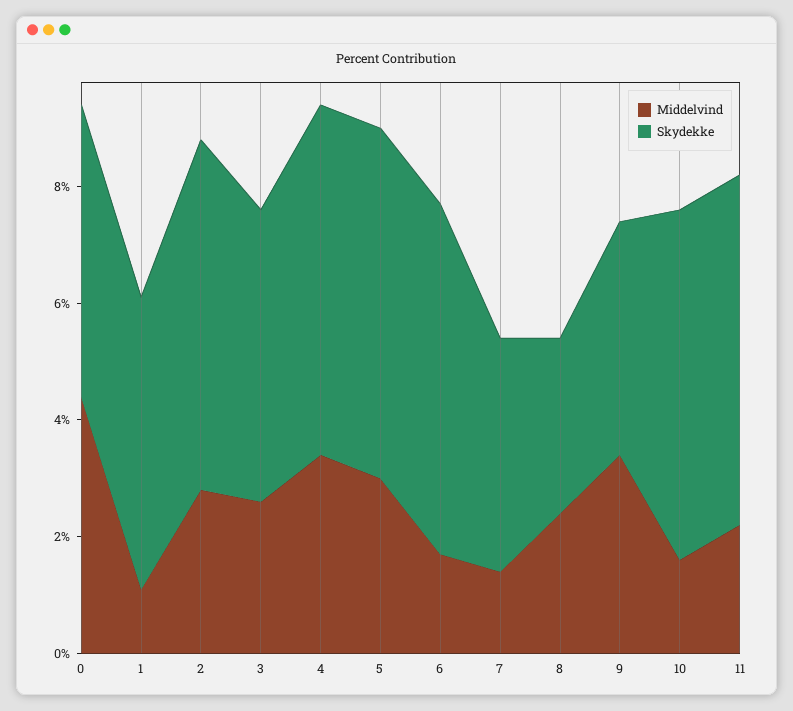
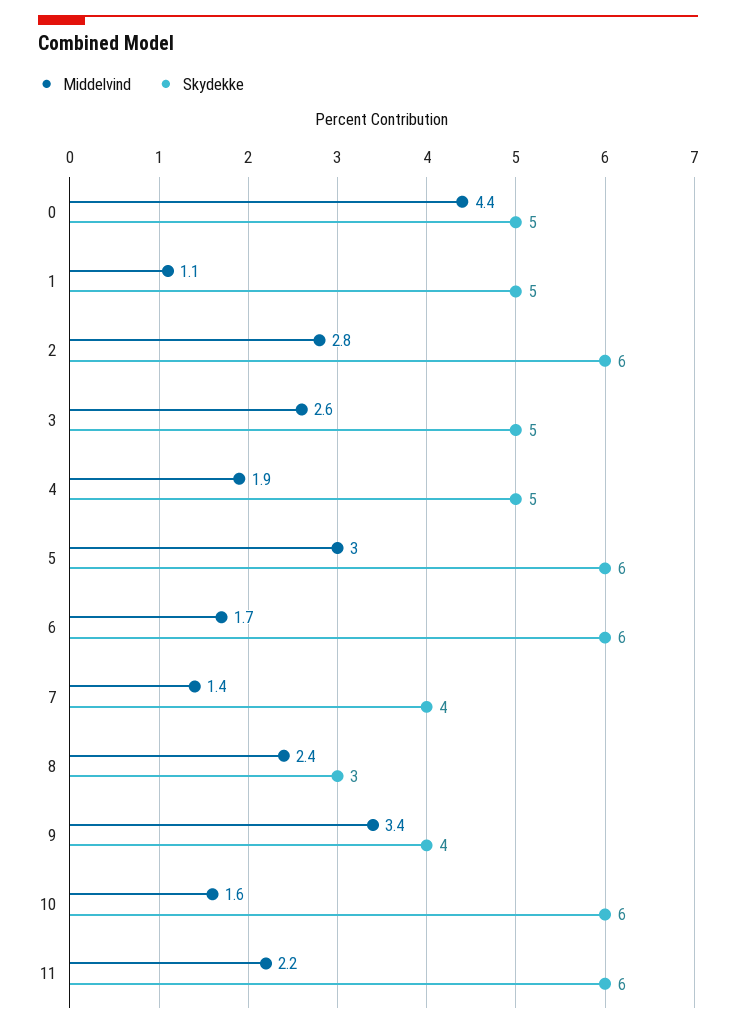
  {
    "Middelvind": {
      "0": 4.4,
      "1": 1.1,
      "2": 2.8,
      "3": 2.6,
-     "4": 3.5,
+     "4": 1.9,
      "5": 3,
      "6": 1.7,
      "7": 1.4,
      "8": 2.4,
      "9": 3.4,
      "10": 1.6,
      "11": 2.2
    },
    "Skydekke": {
      "0": 5,
      "1": 5,
      "2": 6,
      "3": 5,
-     "4": 6,
+     "4": 5,
      "5": 6,
      "6": 6,
      "7": 4,
      "8": 3,
      "9": 4,
      "10": 6,
      "11": 6
    }
  }

